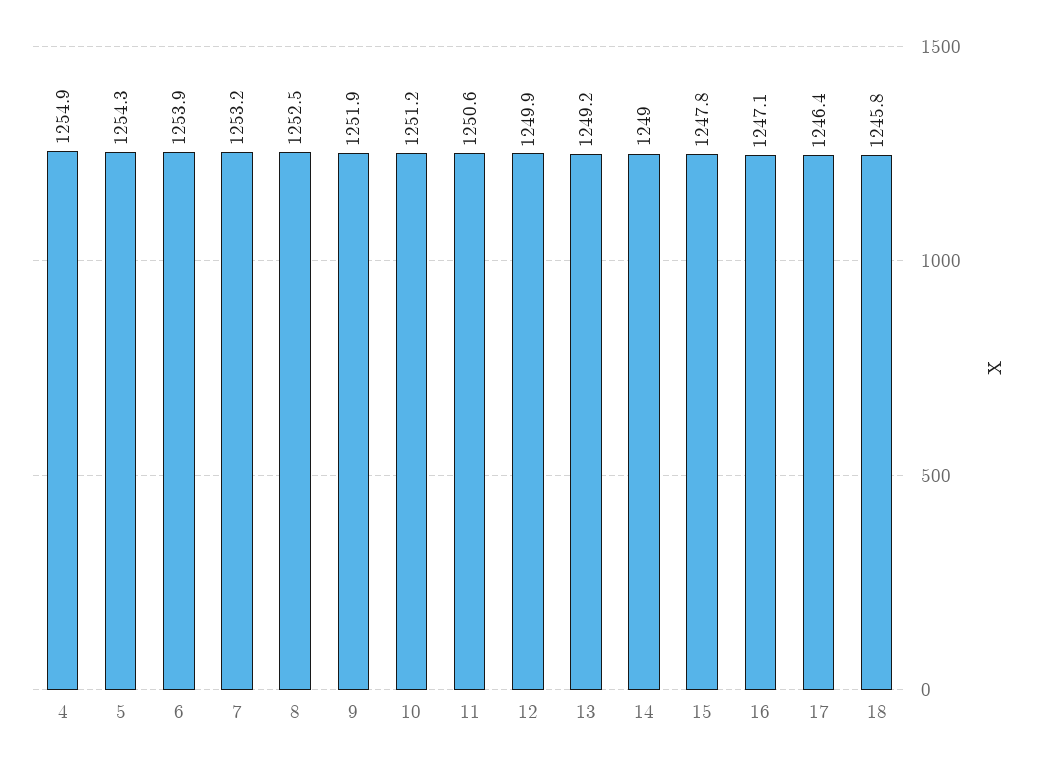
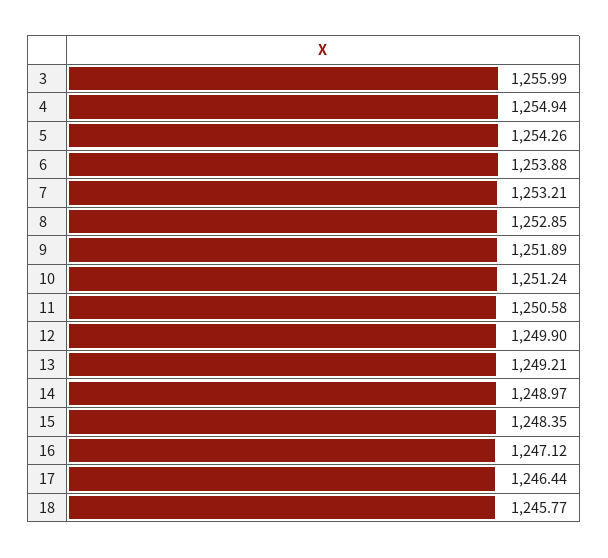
  {
    "4": 1254.94,
    "5": 1254.26,
    "6": 1253.88,
    "7": 1253.21,
-   "8": 1252.5,
+   "8": 1252.85,
    "9": 1251.89,
    "10": 1251.24,
    "11": 1250.58,
    "12": 1249.9,
    "13": 1249.21,
    "14": 1248.97,
-   "15": 1247.8,
+   "15": 1248.35,
    "16": 1247.12,
    "17": 1246.44,
-   "18": 1245.77
+   "18": 1245.77,
+   "3": 1255.99
  }

